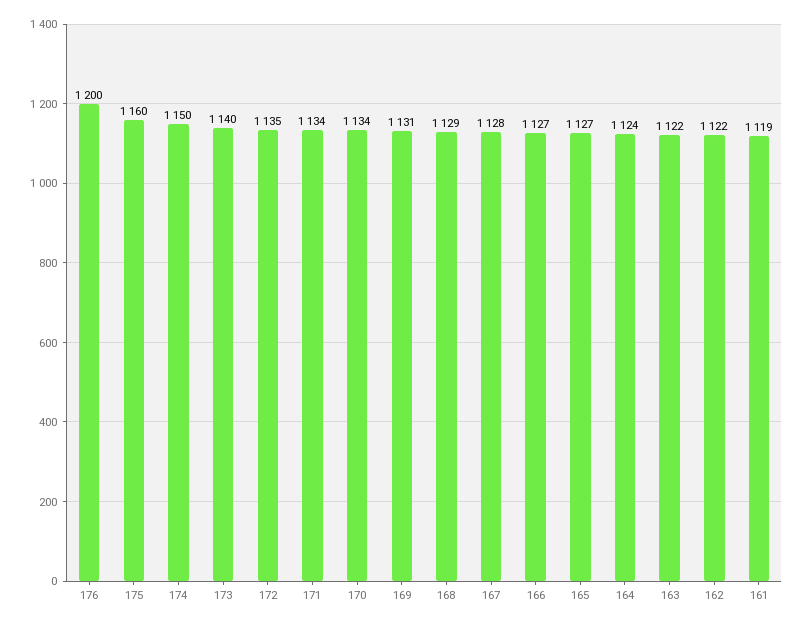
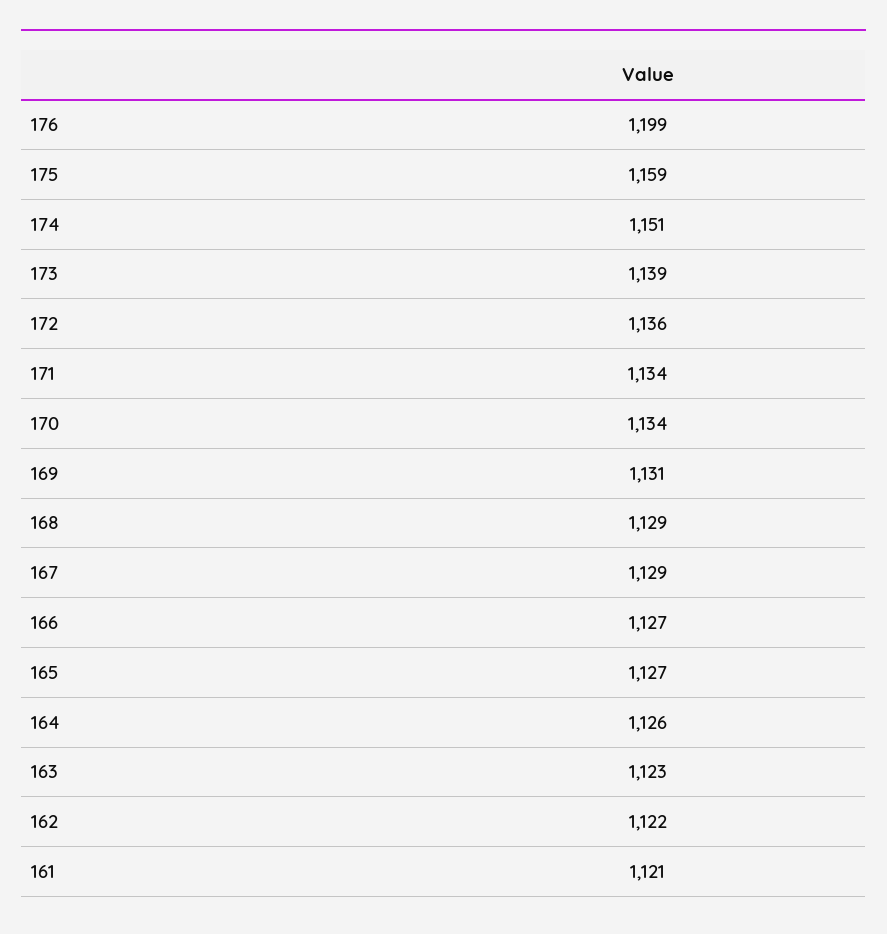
  {
-   "176": 1200,
+   "176": 1199,
-   "175": 1160,
+   "175": 1159,
-   "174": 1150,
+   "174": 1151,
-   "173": 1140,
+   "173": 1139,
-   "172": 1135,
+   "172": 1136,
    "171": 1134,
    "170": 1134,
    "169": 1131,
    "168": 1129,
-   "167": 1128,
+   "167": 1129,
    "166": 1127,
    "165": 1127,
-   "164": 1124,
+   "164": 1126,
-   "163": 1122,
+   "163": 1123,
    "162": 1122,
-   "161": 1119
+   "161": 1121
  }

